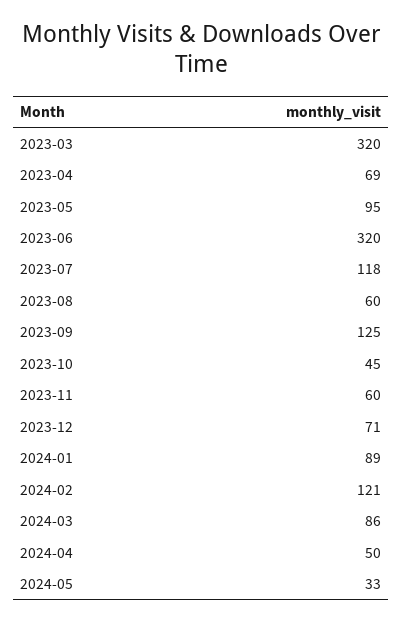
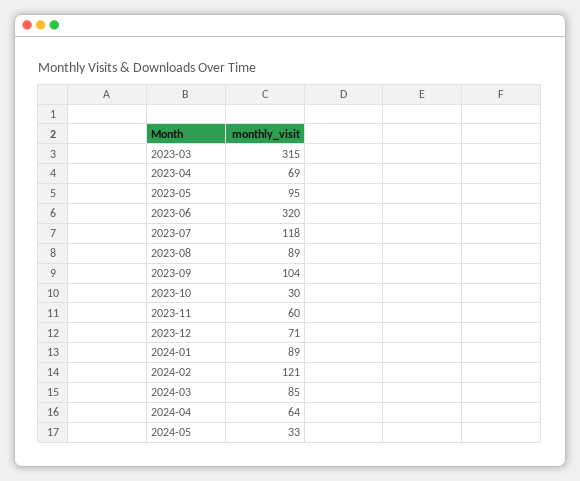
  {
-   "2023-03": 320,
+   "2023-03": 315,
    "2023-04": 69,
    "2023-05": 95,
    "2023-06": 320,
    "2023-07": 118,
-   "2023-08": 60,
+   "2023-08": 89,
-   "2023-09": 125,
+   "2023-09": 104,
-   "2023-10": 45,
+   "2023-10": 30,
    "2023-11": 60,
    "2023-12": 71,
    "2024-01": 89,
    "2024-02": 121,
-   "2024-03": 86,
+   "2024-03": 85,
-   "2024-04": 50,
+   "2024-04": 64,
    "2024-05": 33
  }

